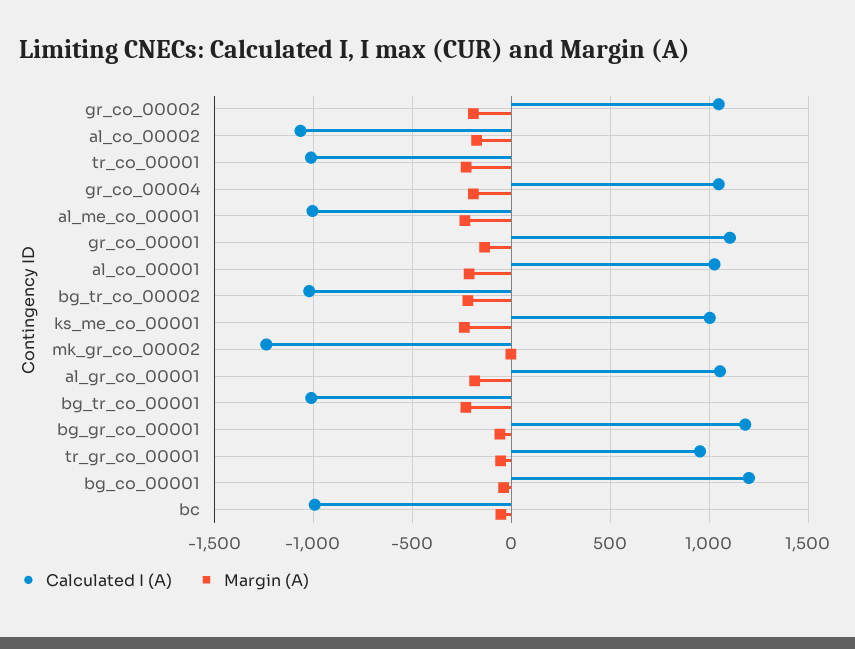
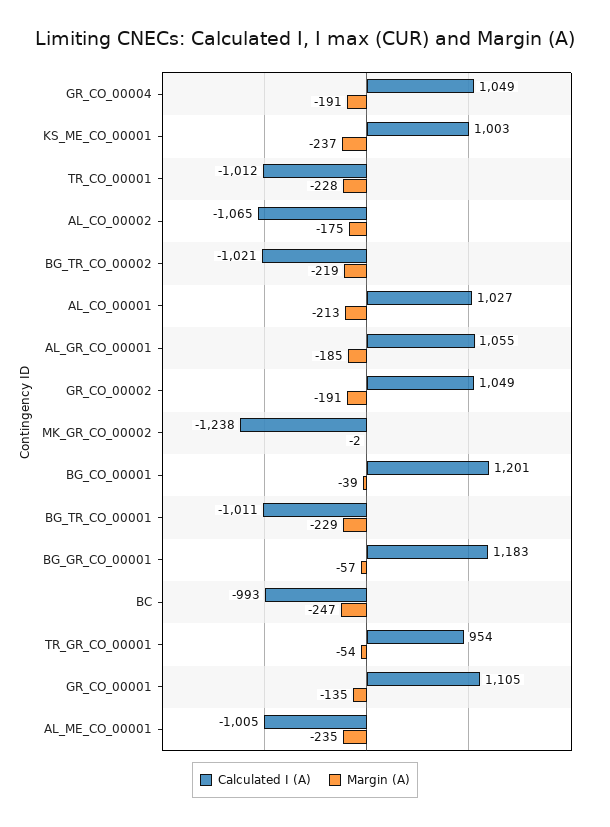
  {
    "Calculated I (A)": {
      "gr_co_00002": 1049,
      "al_co_00002": -1065,
      "tr_co_00001": -1012,
      "gr_co_00004": 1049,
      "al_me_co_00001": -1005,
      "gr_co_00001": 1105,
      "al_co_00001": 1027,
      "bg_tr_co_00002": -1021,
      "ks_me_co_00001": 1003,
      "mk_gr_co_00002": -1238,
      "al_gr_co_00001": 1055,
      "bg_tr_co_00001": -1011,
      "bg_gr_co_00001": 1183,
      "tr_gr_co_00001": 954,
      "bg_co_00001": 1201,
      "bc": -993
    },
    "Margin (A)": {
      "gr_co_00002": -191,
      "al_co_00002": -175,
      "tr_co_00001": -228,
      "gr_co_00004": -191,
      "al_me_co_00001": -235,
      "gr_co_00001": -135,
      "al_co_00001": -213,
      "bg_tr_co_00002": -219,
      "ks_me_co_00001": -237,
      "mk_gr_co_00002": -2,
      "al_gr_co_00001": -185,
      "bg_tr_co_00001": -229,
      "bg_gr_co_00001": -57,
      "tr_gr_co_00001": -54,
      "bg_co_00001": -39,
-     "bc": -50
+     "bc": -247
    }
  }

